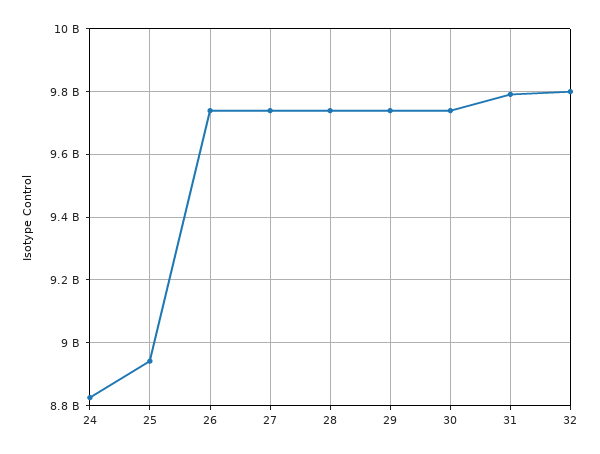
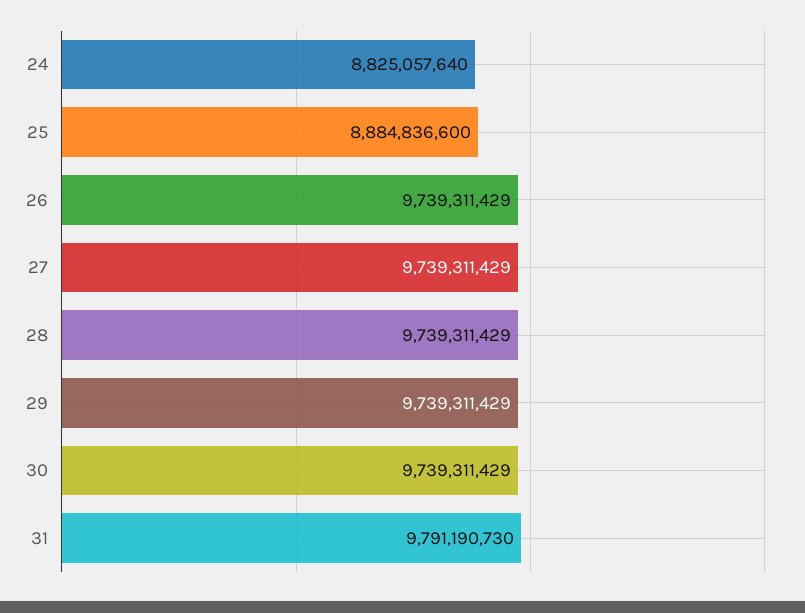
  {
    "24": 8825057640,
-   "25": 8940000000,
+   "25": 8884836600,
    "26": 9739311429,
    "27": 9739311429,
    "28": 9739311429,
    "29": 9739311429,
    "30": 9739311429,
-   "31": 9791190730,
+   "31": 9791190730
-   "32": 9800000000
  }

